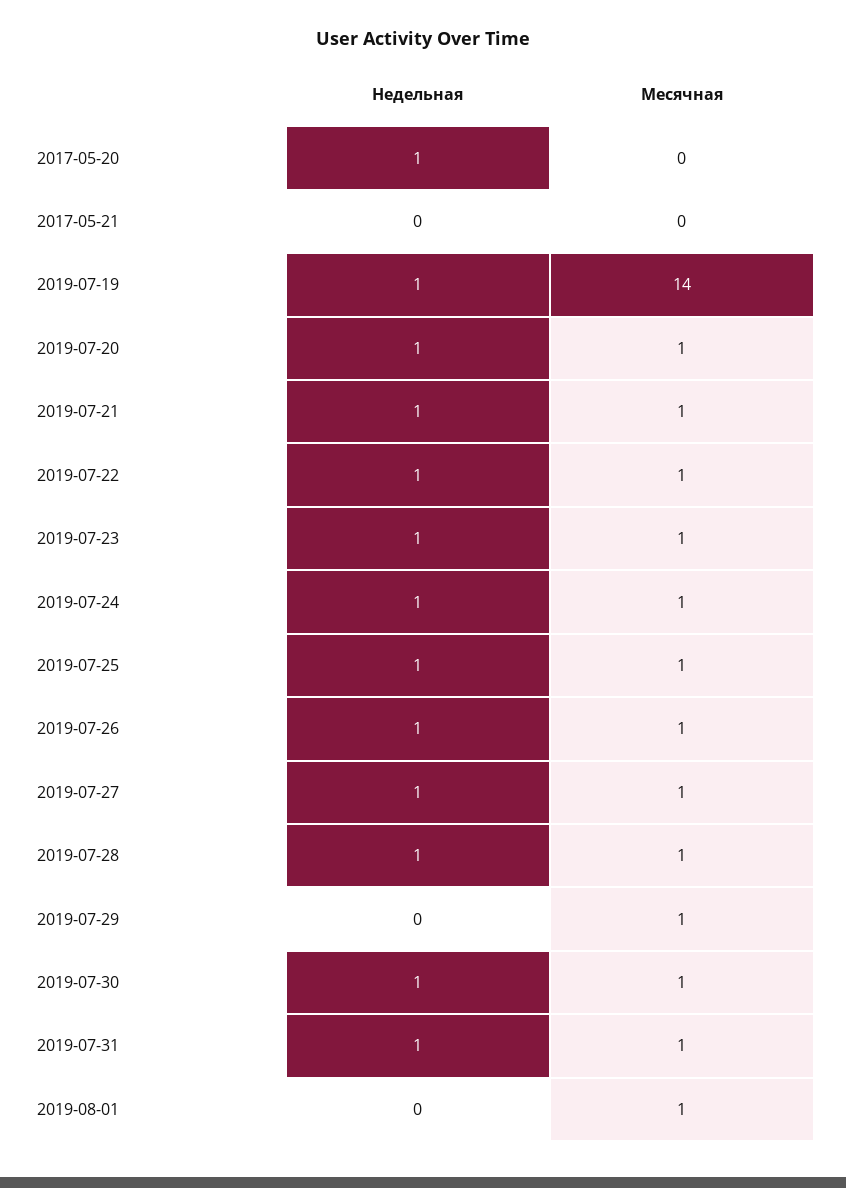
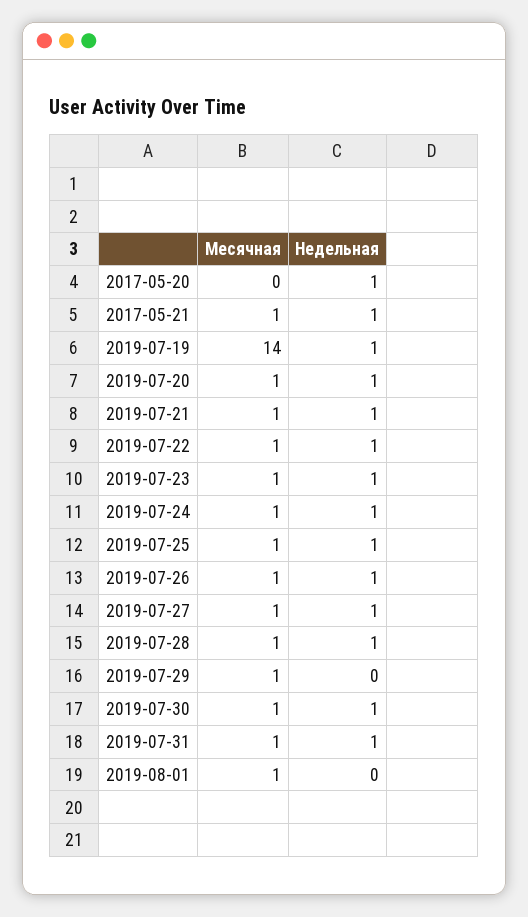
  {
    "Недельная": {
      "2017-05-20": 1,
-     "2017-05-21": 0,
+     "2017-05-21": 1,
      "2019-07-19": 1,
      "2019-07-20": 1,
      "2019-07-21": 1,
      "2019-07-22": 1,
      "2019-07-23": 1,
      "2019-07-24": 1,
      "2019-07-25": 1,
      "2019-07-26": 1,
      "2019-07-27": 1,
      "2019-07-28": 1,
      "2019-07-29": 0,
      "2019-07-30": 1,
      "2019-07-31": 1,
      "2019-08-01": 0
    },
    "Месячная": {
      "2017-05-20": 0,
-     "2017-05-21": 0,
+     "2017-05-21": 1,
      "2019-07-19": 14,
      "2019-07-20": 1,
      "2019-07-21": 1,
      "2019-07-22": 1,
      "2019-07-23": 1,
      "2019-07-24": 1,
      "2019-07-25": 1,
      "2019-07-26": 1,
      "2019-07-27": 1,
      "2019-07-28": 1,
      "2019-07-29": 1,
      "2019-07-30": 1,
      "2019-07-31": 1,
      "2019-08-01": 1
    }
  }

